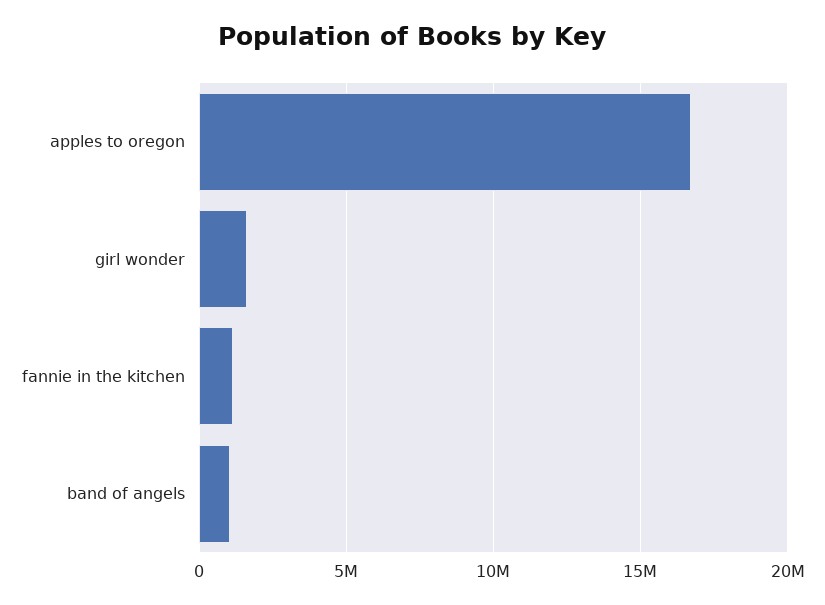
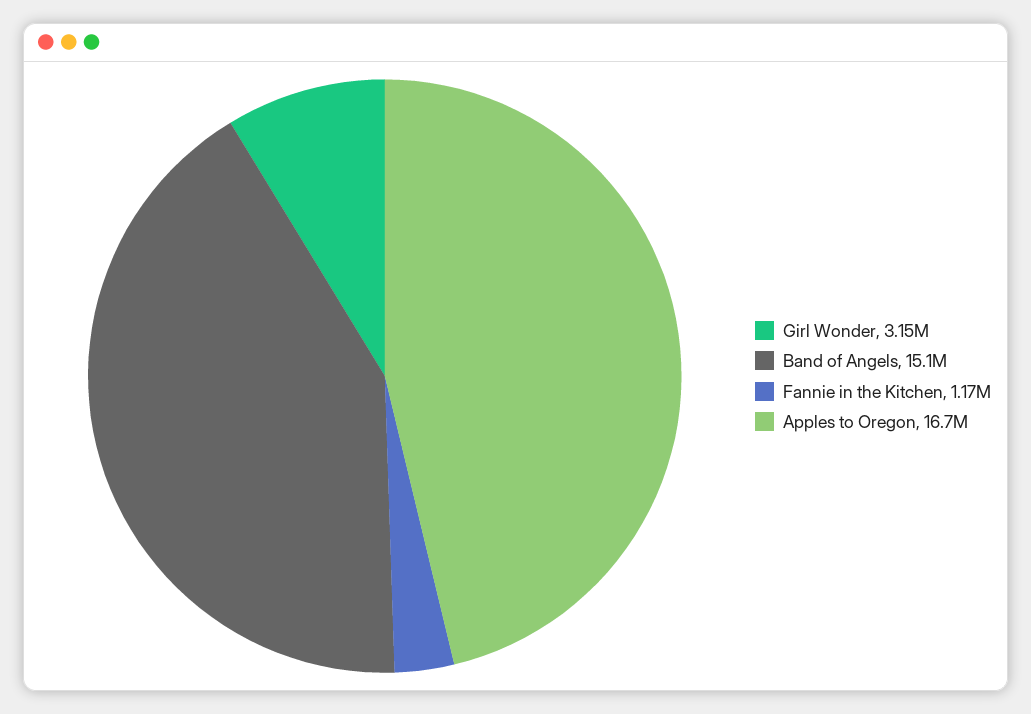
  {
    "apples to oregon": 16700000,
-   "girl wonder": 1500000,
+   "girl wonder": 3150000,
    "fannie in the kitchen": 1170000,
-   "band of angels": 1000000
+   "band of angels": 15100000
  }

